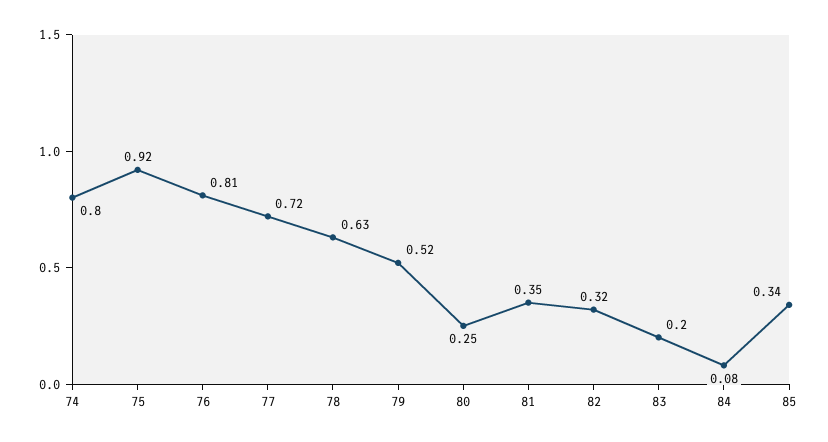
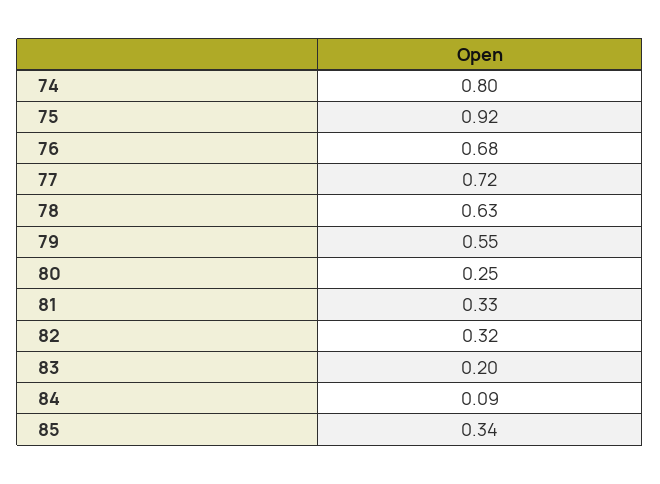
  {
    "74": 0.8,
    "75": 0.92,
-   "76": 0.81,
+   "76": 0.68,
    "77": 0.72,
    "78": 0.63,
-   "79": 0.52,
+   "79": 0.55,
    "80": 0.25,
-   "81": 0.35,
+   "81": 0.33,
    "82": 0.32,
    "83": 0.2,
-   "84": 0.08,
+   "84": 0.09,
    "85": 0.34
  }

